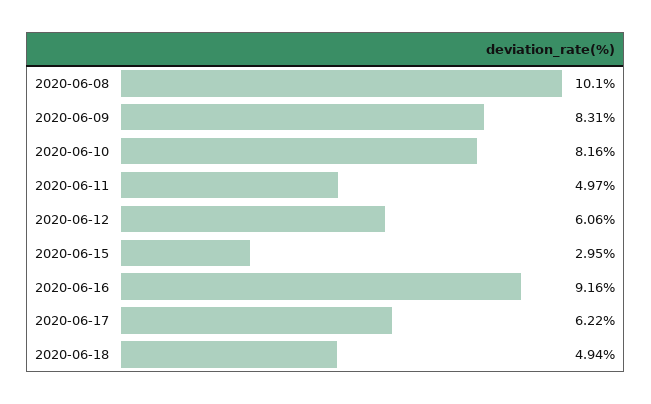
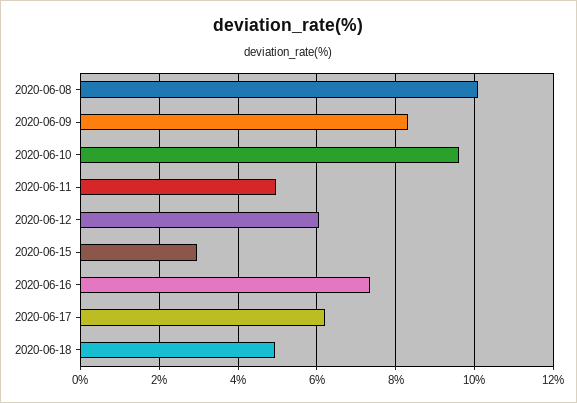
  {
    "2020-06-08": 10.1,
    "2020-06-09": 8.31,
-   "2020-06-10": 8.16,
+   "2020-06-10": 9.6,
    "2020-06-11": 4.97,
    "2020-06-12": 6.06,
    "2020-06-15": 2.95,
-   "2020-06-16": 9.16,
+   "2020-06-16": 7.4,
    "2020-06-17": 6.22,
    "2020-06-18": 4.94
  }

